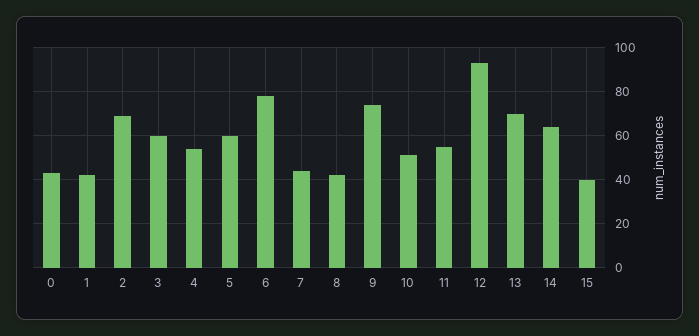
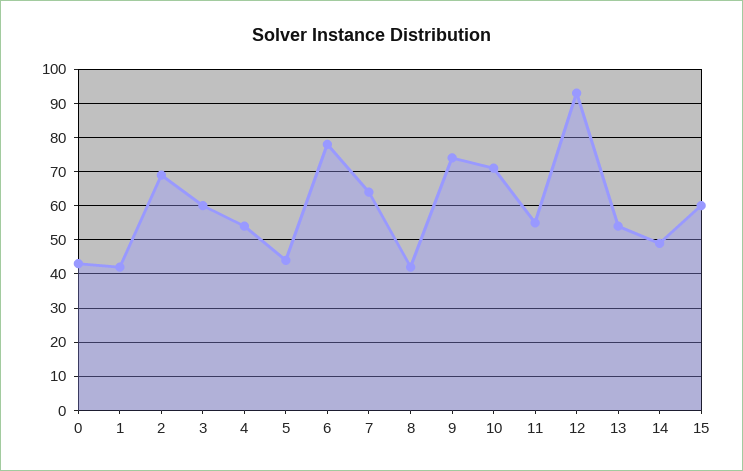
  {
    "0": 45,
    "1": 40,
    "2": 70,
    "3": 60,
    "4": 55,
-   "5": 60,
+   "5": 45,
    "6": 80,
-   "7": 45,
+   "7": 65,
    "8": 40,
    "9": 75,
-   "10": 50,
+   "10": 70,
    "11": 55,
    "12": 95,
-   "13": 70,
+   "13": 55,
-   "14": 65,
+   "14": 50,
-   "15": 40
+   "15": 60
  }

